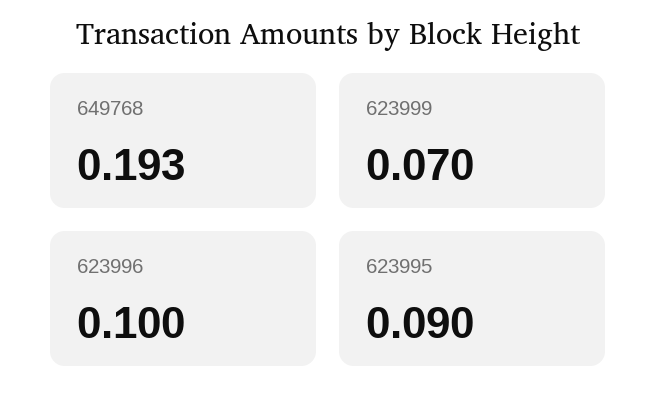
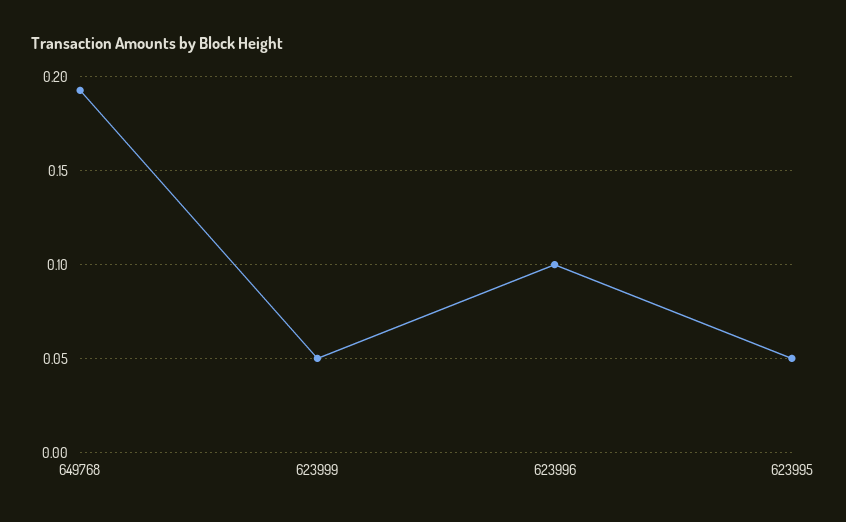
  {
    "649768": 0.193,
-   "623999": 0.07,
+   "623999": 0.05,
    "623996": 0.1,
-   "623995": 0.09
+   "623995": 0.05
  }

